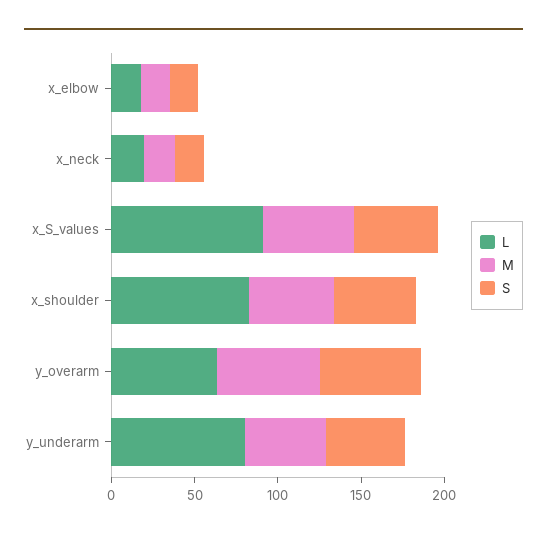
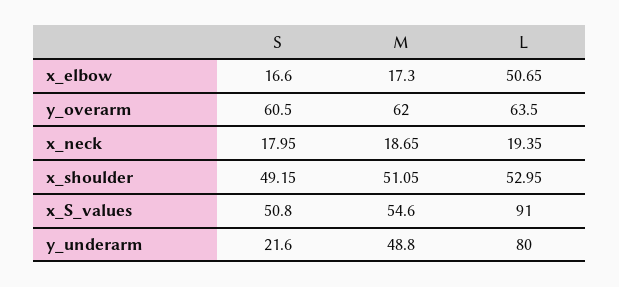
  {
    "L": {
-     "x_elbow": 20,
+     "x_elbow": 50.65,
      "x_neck": 19.35,
      "x_S_values": 91,
-     "x_shoulder": 80,
+     "x_shoulder": 52.95,
      "y_overarm": 63.5,
      "y_underarm": 80
    },
    "M": {
      "x_elbow": 17.3,
      "x_neck": 18.65,
      "x_S_values": 54.6,
      "x_shoulder": 51.05,
      "y_overarm": 62,
      "y_underarm": 48.8
    },
    "S": {
      "x_elbow": 16.6,
      "x_neck": 17.95,
      "x_S_values": 50.8,
      "x_shoulder": 49.15,
      "y_overarm": 60.5,
-     "y_underarm": 50
+     "y_underarm": 21.6
    }
  }

